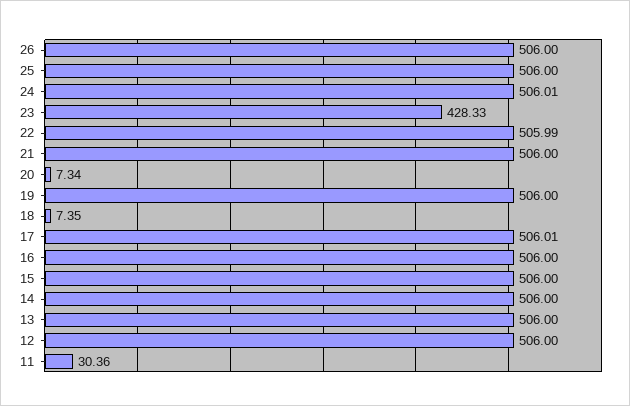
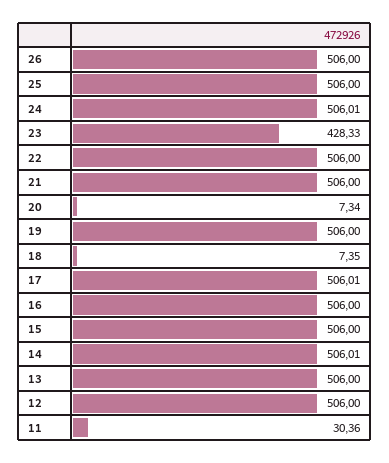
  {
    "26": 506,
    "25": 506,
    "24": 506.01,
    "23": 428.33,
-   "22": 505.99,
+   "22": 506,
    "21": 506,
    "20": 7.34,
    "19": 506,
    "18": 7.35,
    "17": 506.01,
    "16": 506,
    "15": 506,
-   "14": 506,
+   "14": 506.01,
    "13": 506,
    "12": 506,
    "11": 30.36
  }

